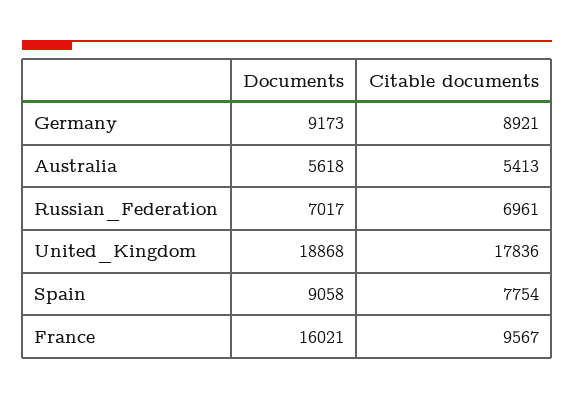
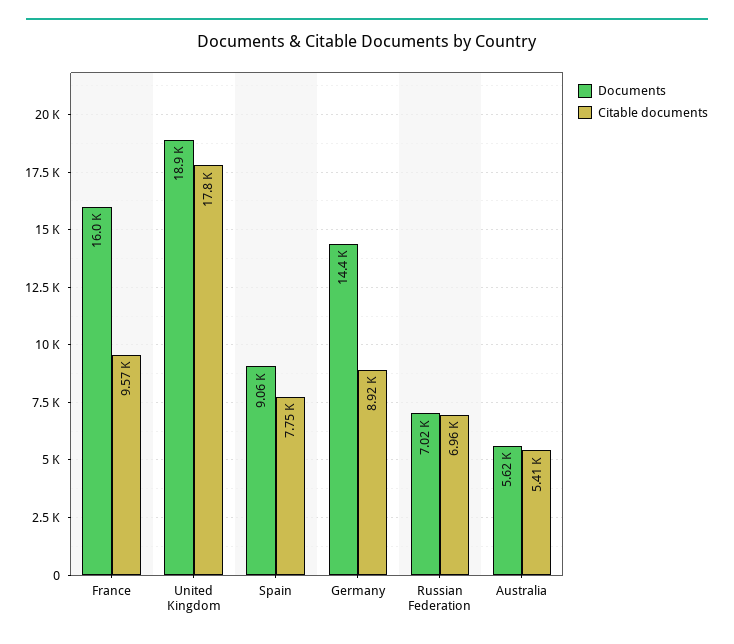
  {
    "Documents": {
-     "Germany": 9173,
+     "Germany": 14400,
      "Australia": 5618,
      "Russian_Federation": 7017,
      "United_Kingdom": 18868,
      "Spain": 9058,
      "France": 16021
    },
    "Citable documents": {
      "Germany": 8921,
      "Australia": 5413,
      "Russian_Federation": 6961,
      "United_Kingdom": 17836,
      "Spain": 7754,
      "France": 9567
    }
  }

